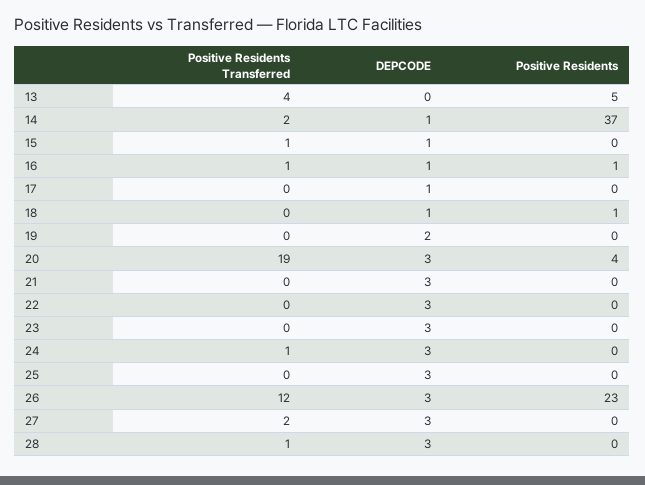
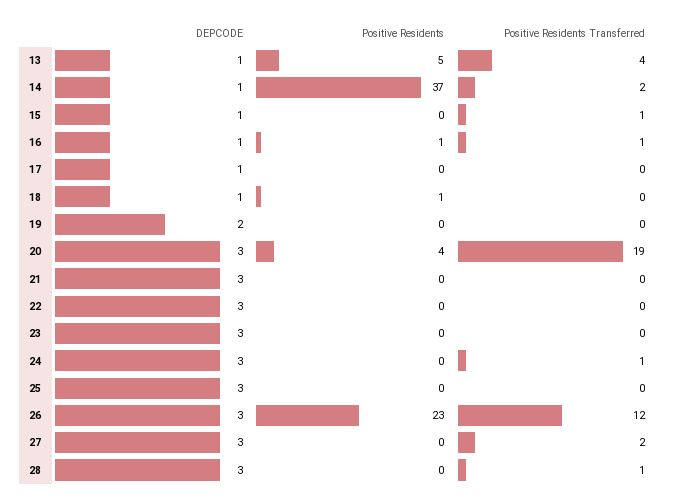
  {
    "Positive Residents Transferred": {
      "13": 4,
      "14": 2,
      "15": 1,
      "16": 1,
      "17": 0,
      "18": 0,
      "19": 0,
      "20": 19,
      "21": 0,
      "22": 0,
      "23": 0,
      "24": 1,
      "25": 0,
      "26": 12,
      "27": 2,
      "28": 1
    },
    "DEPCODE": {
-     "13": 0,
+     "13": 1,
      "14": 1,
      "15": 1,
      "16": 1,
      "17": 1,
      "18": 1,
      "19": 2,
      "20": 3,
      "21": 3,
      "22": 3,
      "23": 3,
      "24": 3,
      "25": 3,
      "26": 3,
      "27": 3,
      "28": 3
    },
    "Positive Residents": {
      "13": 5,
      "14": 37,
      "15": 0,
      "16": 1,
      "17": 0,
      "18": 1,
      "19": 0,
      "20": 4,
      "21": 0,
      "22": 0,
      "23": 0,
      "24": 0,
      "25": 0,
      "26": 23,
      "27": 0,
      "28": 0
    }
  }

